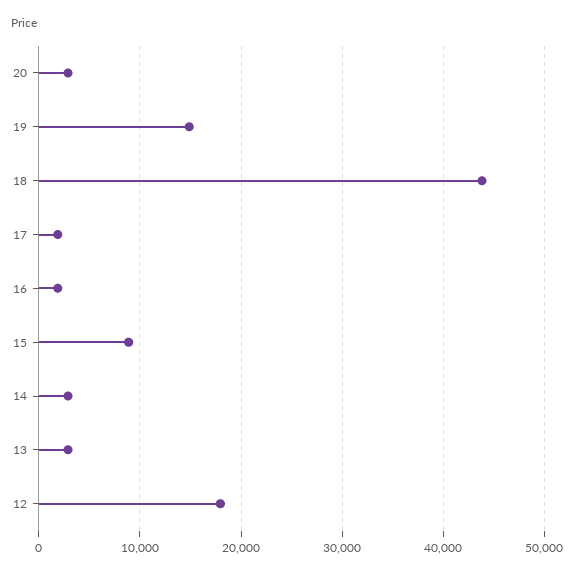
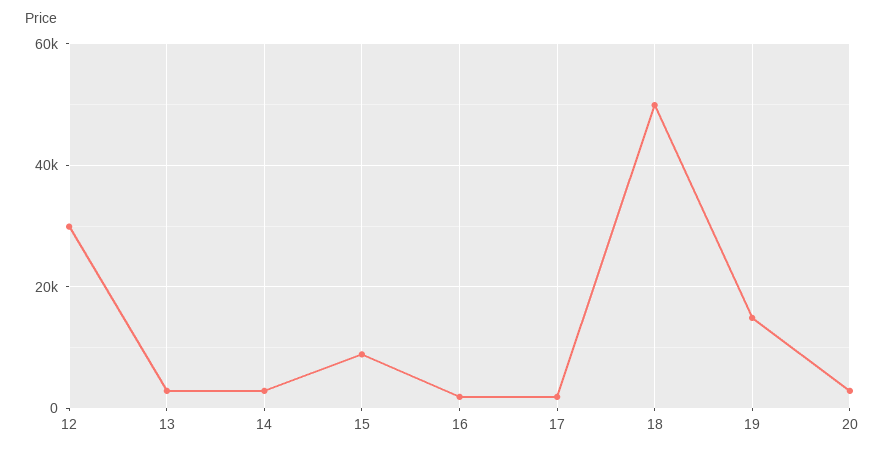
  {
    "20": 3000,
    "19": 15000,
-   "18": 44000,
+   "18": 50000,
    "17": 2000,
    "16": 2000,
    "15": 9000,
    "14": 3000,
    "13": 3000,
-   "12": 18000
+   "12": 30000
  }

